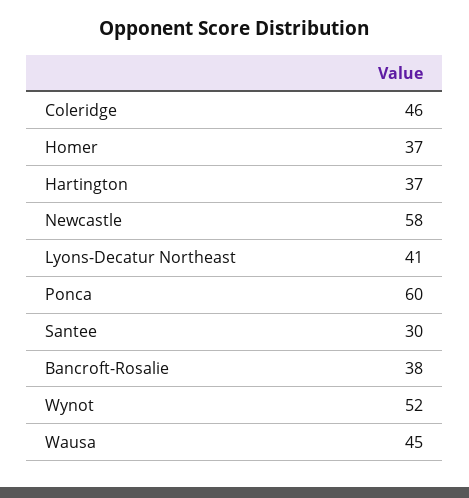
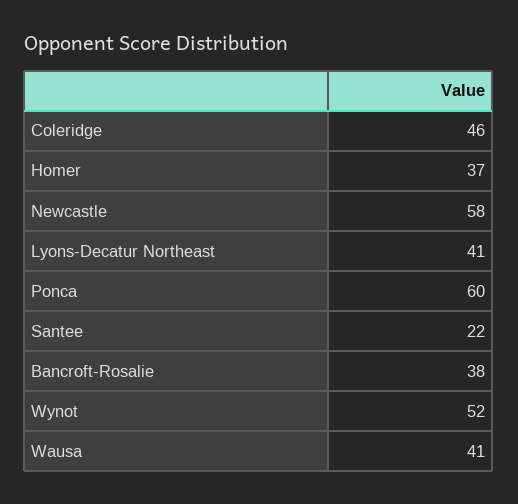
  {
    "Coleridge": 46,
    "Homer": 37,
-   "Hartington": 37,
    "Newcastle": 58,
    "Lyons-Decatur Northeast": 41,
    "Ponca": 60,
-   "Santee": 30,
+   "Santee": 22,
    "Bancroft-Rosalie": 38,
    "Wynot": 52,
-   "Wausa": 45
+   "Wausa": 41
  }

